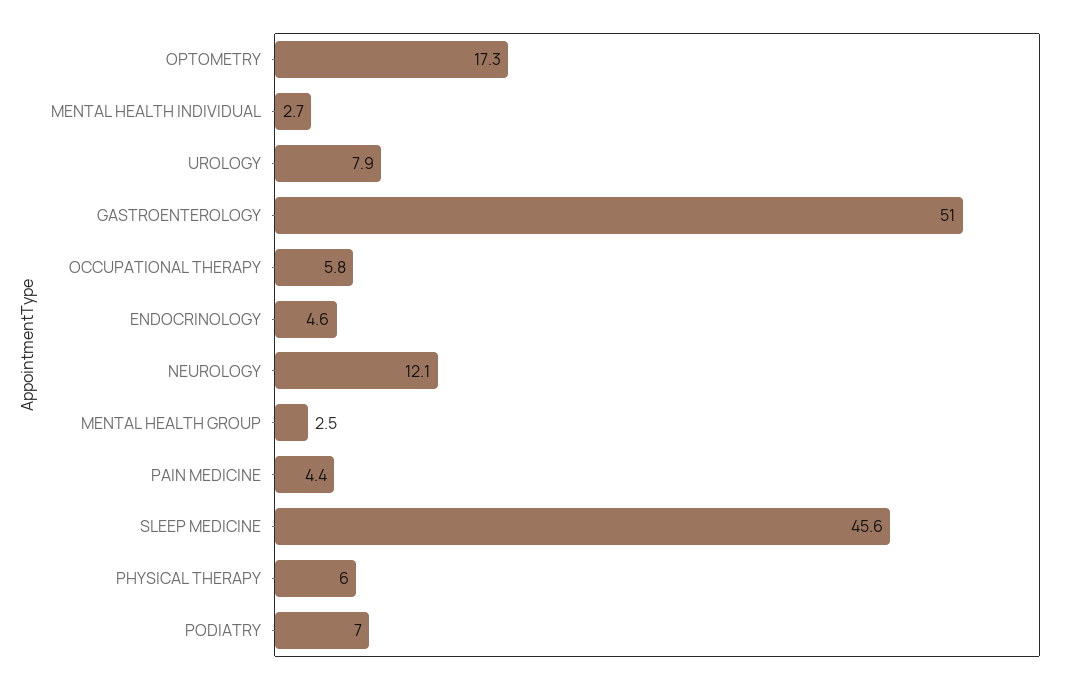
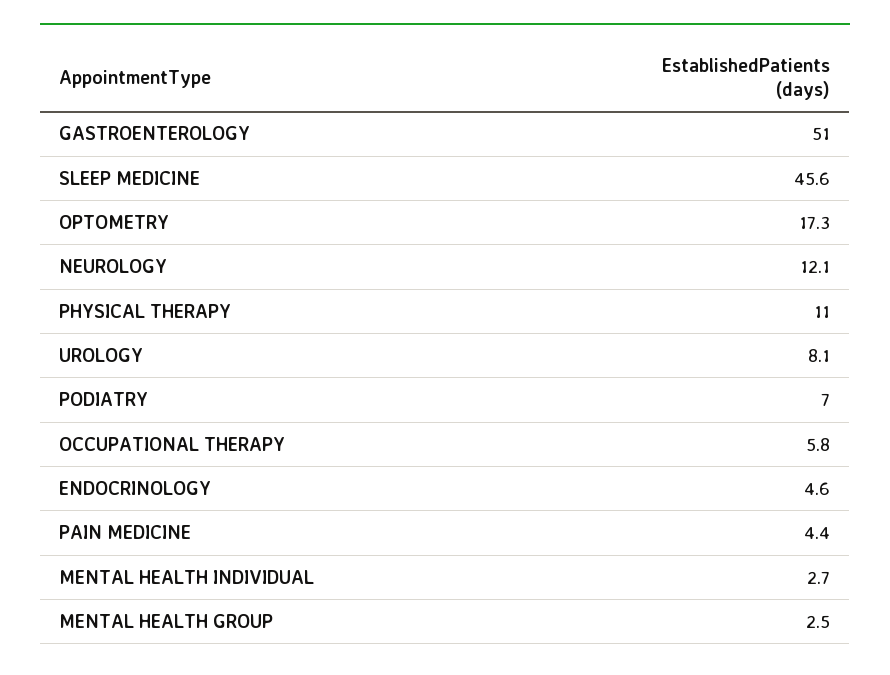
  {
    "OPTOMETRY": 17.3,
    "MENTAL HEALTH INDIVIDUAL": 2.7,
-   "UROLOGY": 7.9,
+   "UROLOGY": 8.1,
    "GASTROENTEROLOGY": 51,
    "OCCUPATIONAL THERAPY": 5.8,
    "ENDOCRINOLOGY": 4.6,
    "NEUROLOGY": 12.1,
    "MENTAL HEALTH GROUP": 2.5,
    "PAIN MEDICINE": 4.4,
    "SLEEP MEDICINE": 45.6,
-   "PHYSICAL THERAPY": 6,
+   "PHYSICAL THERAPY": 11,
    "PODIATRY": 7
  }

